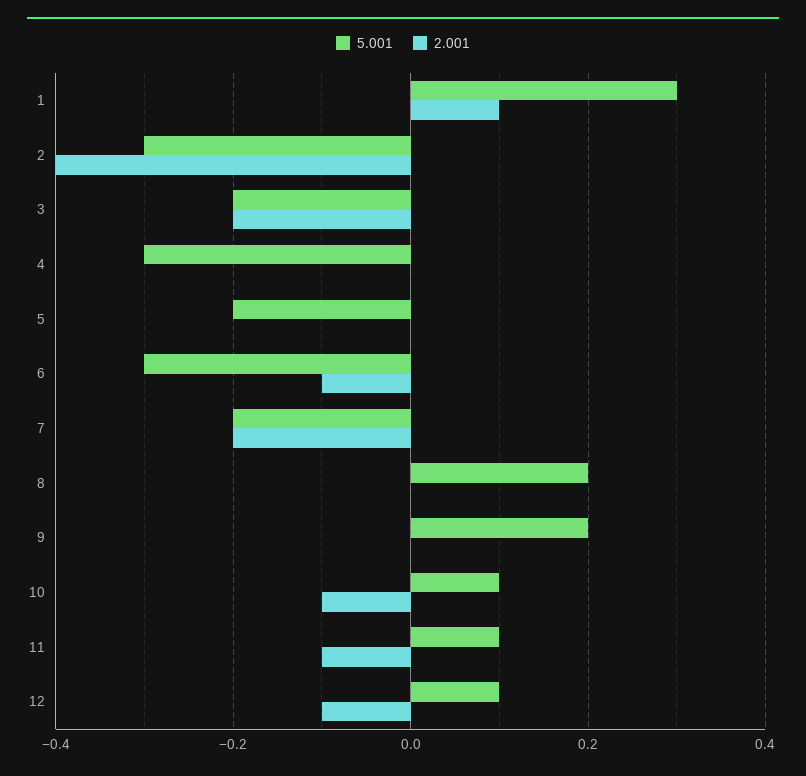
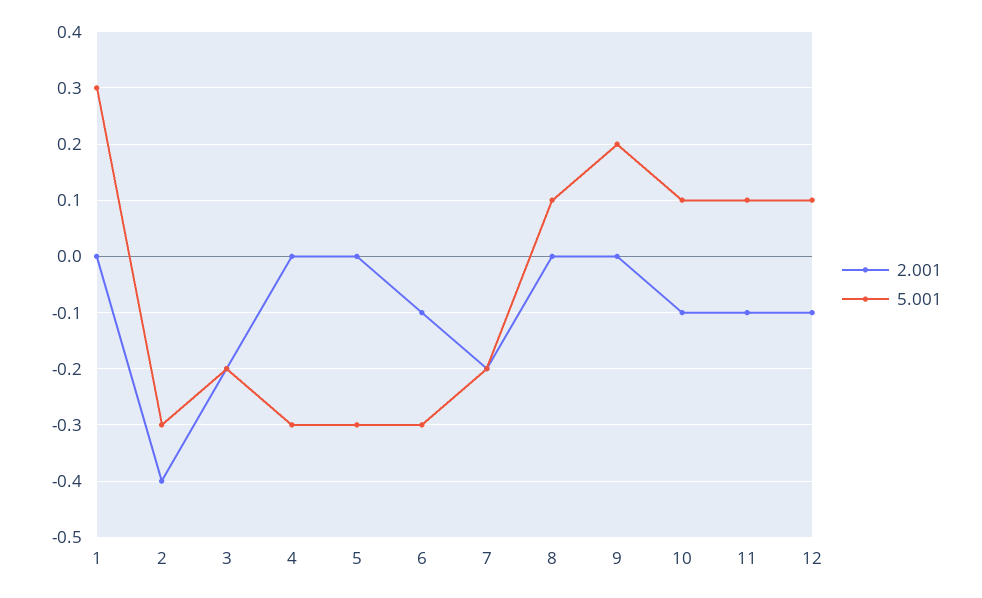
  {
    "5.001": {
      "1": 0.3,
      "2": -0.3,
      "3": -0.2,
      "4": -0.3,
-     "5": -0.2,
+     "5": -0.3,
      "6": -0.3,
      "7": -0.2,
-     "8": 0.2,
+     "8": 0.1,
      "9": 0.2,
      "10": 0.1,
      "11": 0.1,
      "12": 0.1
    },
    "2.001": {
-     "1": 0.1,
+     "1": 0,
      "2": -0.4,
      "3": -0.2,
      "4": 0,
      "5": 0,
      "6": -0.1,
      "7": -0.2,
      "8": 0,
      "9": 0,
      "10": -0.1,
      "11": -0.1,
      "12": -0.1
    }
  }

